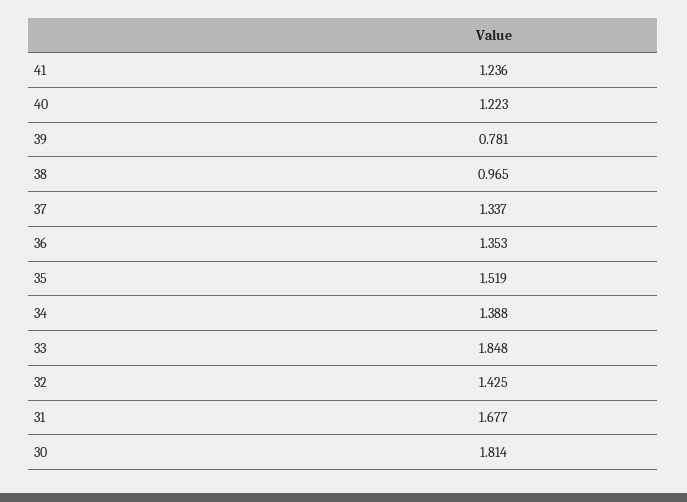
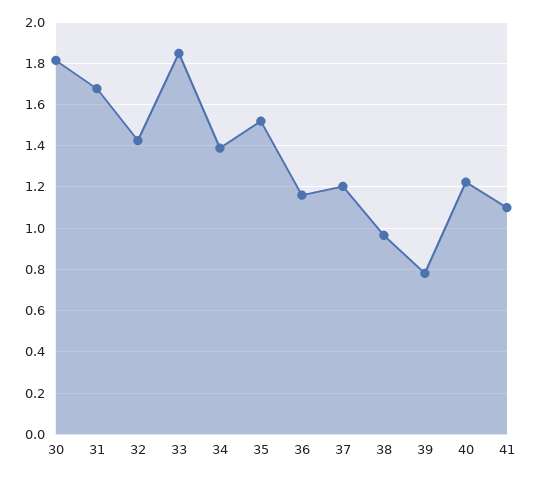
  {
-   "41": 1.236,
+   "41": 1.1,
    "40": 1.223,
    "39": 0.781,
    "38": 0.965,
-   "37": 1.337,
+   "37": 1.2,
-   "36": 1.353,
+   "36": 1.15,
    "35": 1.519,
    "34": 1.388,
    "33": 1.848,
    "32": 1.425,
    "31": 1.677,
    "30": 1.814
  }

